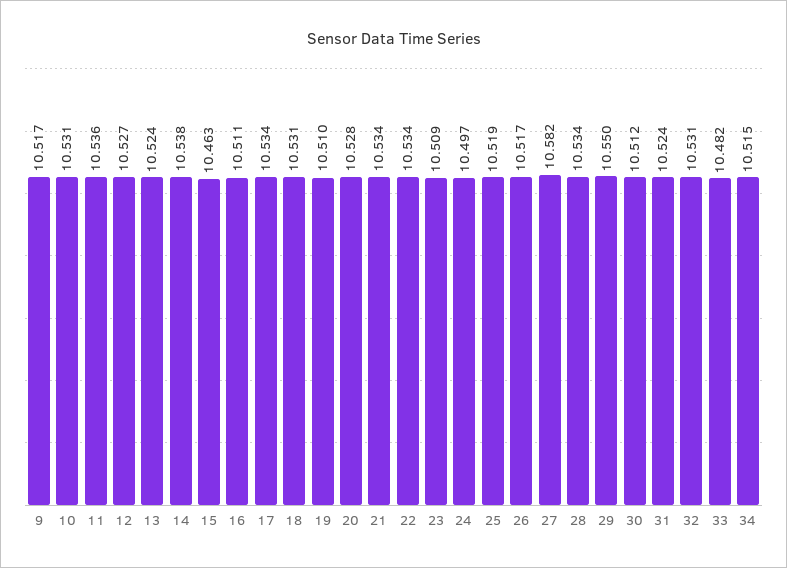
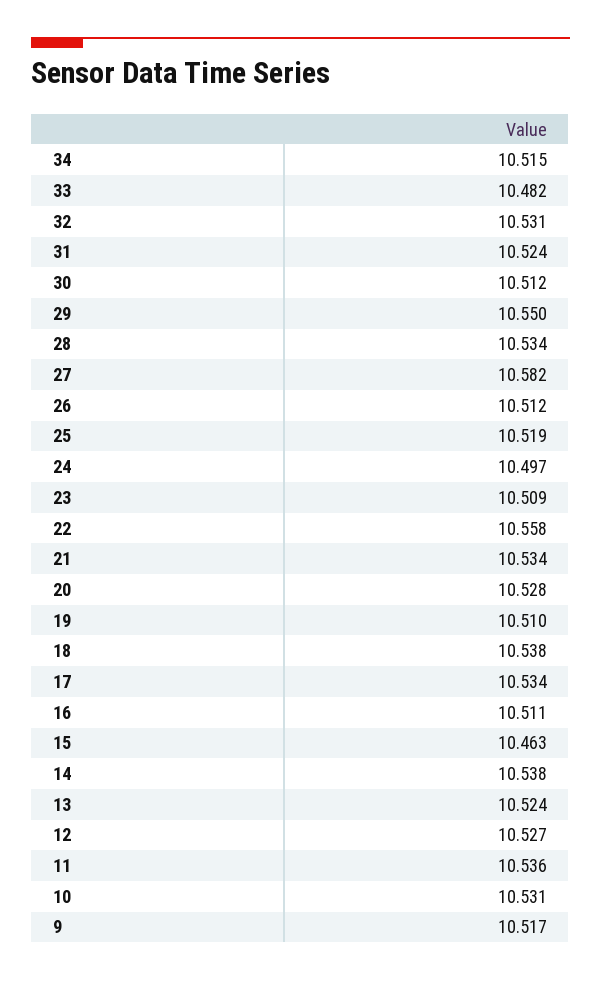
  {
    "9": 10.517,
    "10": 10.531,
    "11": 10.536,
    "12": 10.527,
    "13": 10.524,
    "14": 10.538,
    "15": 10.463,
    "16": 10.511,
    "17": 10.534,
-   "18": 10.531,
+   "18": 10.538,
    "19": 10.51,
    "20": 10.528,
    "21": 10.534,
-   "22": 10.534,
+   "22": 10.558,
    "23": 10.509,
    "24": 10.497,
    "25": 10.519,
-   "26": 10.517,
+   "26": 10.512,
    "27": 10.582,
    "28": 10.534,
    "29": 10.55,
    "30": 10.512,
    "31": 10.524,
    "32": 10.531,
    "33": 10.482,
    "34": 10.515
  }

